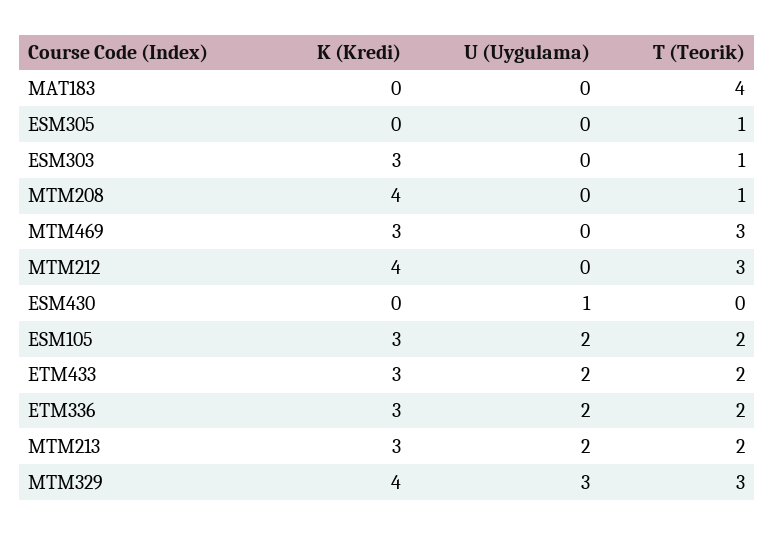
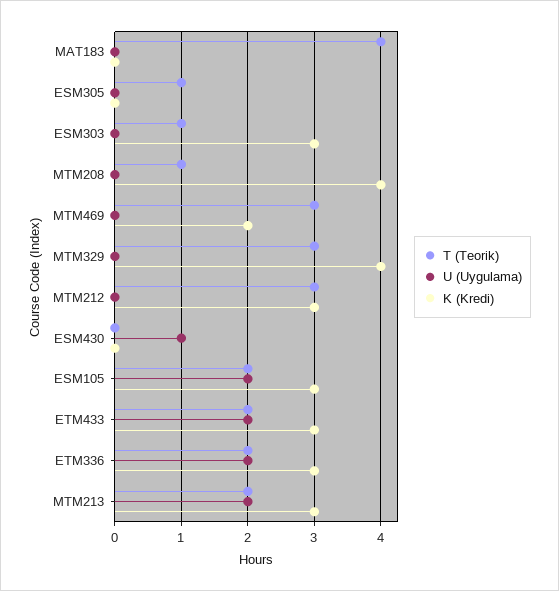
  {
    "K (Kredi)": {
      "MAT183": 0,
      "ESM305": 0,
      "ESM303": 3,
      "MTM208": 4,
-     "MTM469": 3,
+     "MTM469": 2,
-     "MTM212": 4,
+     "MTM212": 3,
      "ESM430": 0,
      "ESM105": 3,
      "ETM433": 3,
      "ETM336": 3,
      "MTM213": 3,
      "MTM329": 4
    },
    "U (Uygulama)": {
      "MAT183": 0,
      "ESM305": 0,
      "ESM303": 0,
      "MTM208": 0,
      "MTM469": 0,
      "MTM212": 0,
      "ESM430": 1,
      "ESM105": 2,
      "ETM433": 2,
      "ETM336": 2,
      "MTM213": 2,
-     "MTM329": 3
+     "MTM329": 0
    },
    "T (Teorik)": {
      "MAT183": 4,
      "ESM305": 1,
      "ESM303": 1,
      "MTM208": 1,
      "MTM469": 3,
      "MTM212": 3,
      "ESM430": 0,
      "ESM105": 2,
      "ETM433": 2,
      "ETM336": 2,
      "MTM213": 2,
      "MTM329": 3
    }
  }

